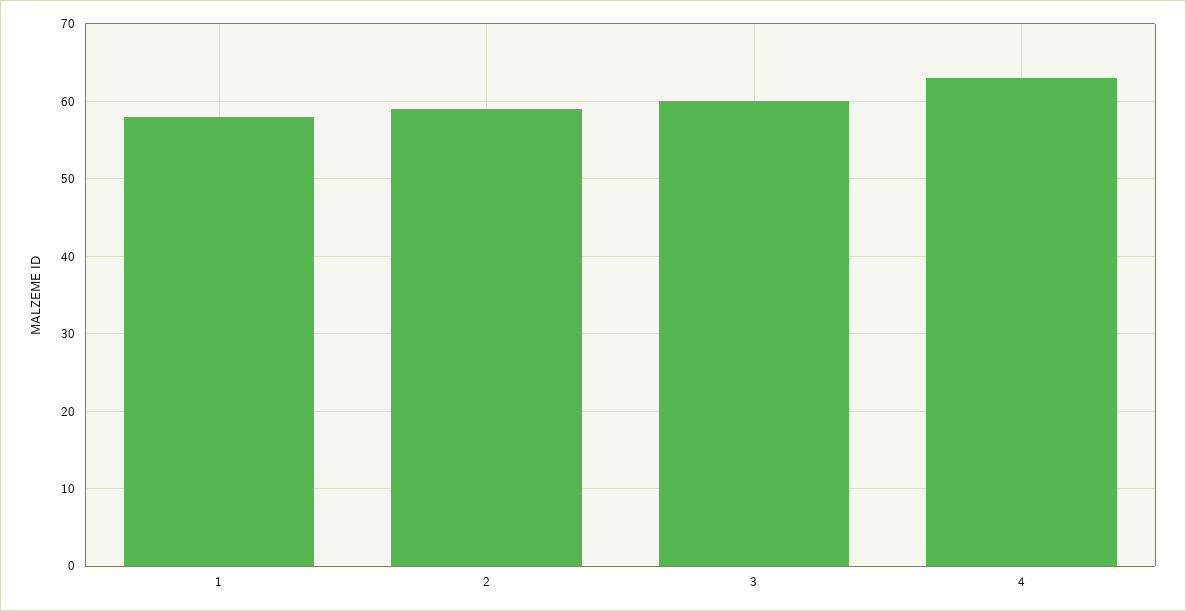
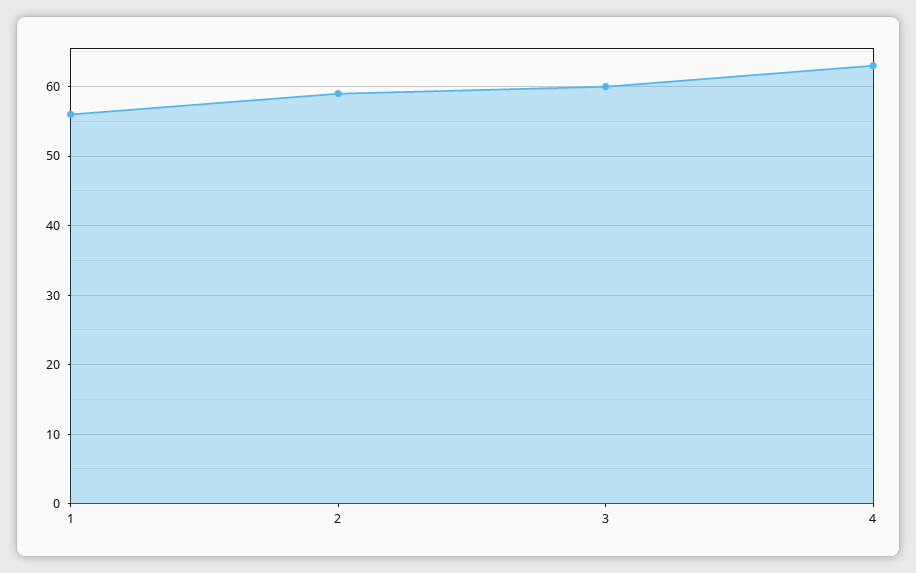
  {
-   "1": 58,
+   "1": 56,
    "2": 59,
    "3": 60,
    "4": 63
  }

